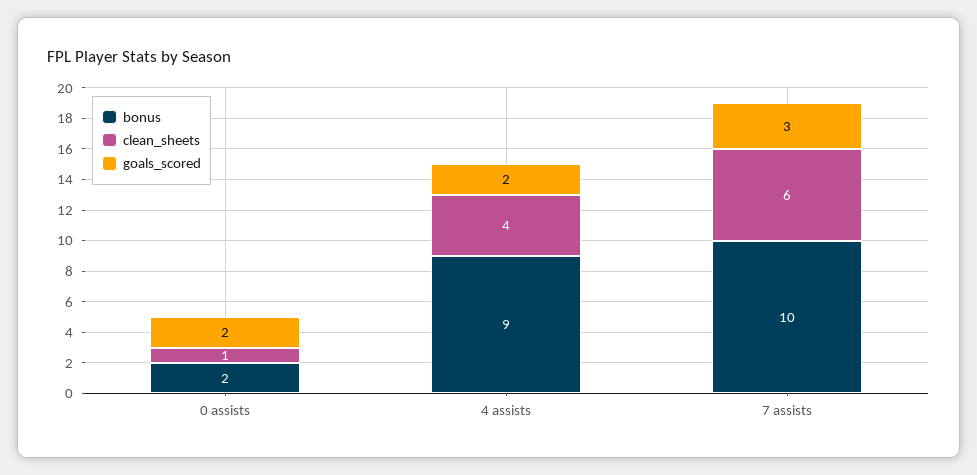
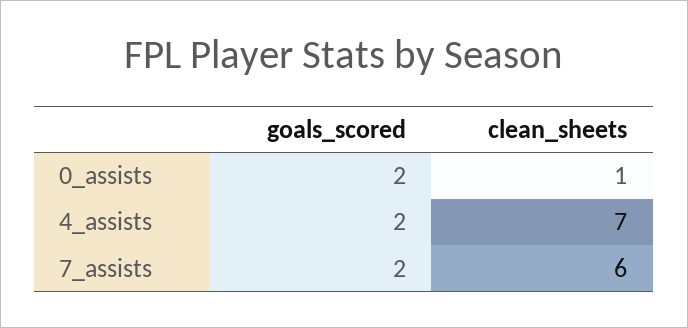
  {
-   "bonus": {
-     "0 assists": 2,
-     "4 assists": 9,
-     "7 assists": 10
-   },
    "clean_sheets": {
      "0 assists": 1,
-     "4 assists": 4,
+     "4 assists": 7,
      "7 assists": 6
    },
    "goals_scored": {
      "0 assists": 2,
      "4 assists": 2,
-     "7 assists": 3
+     "7 assists": 2
    }
  }

